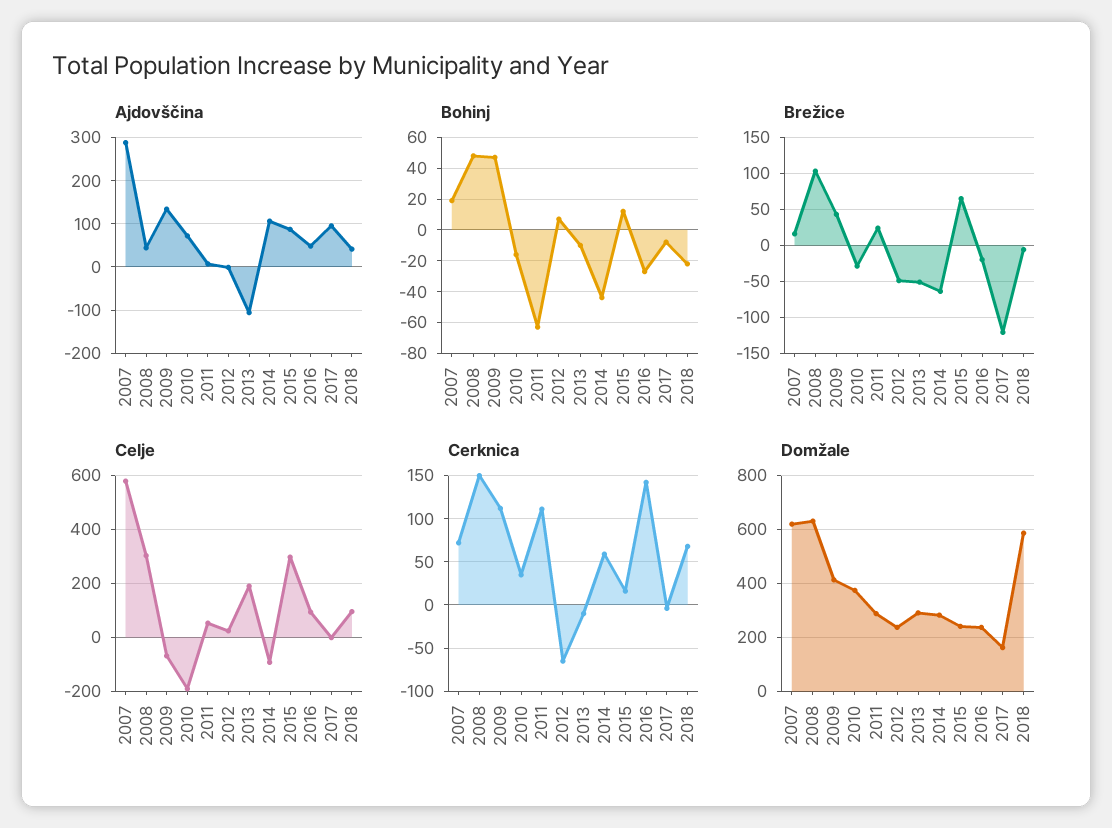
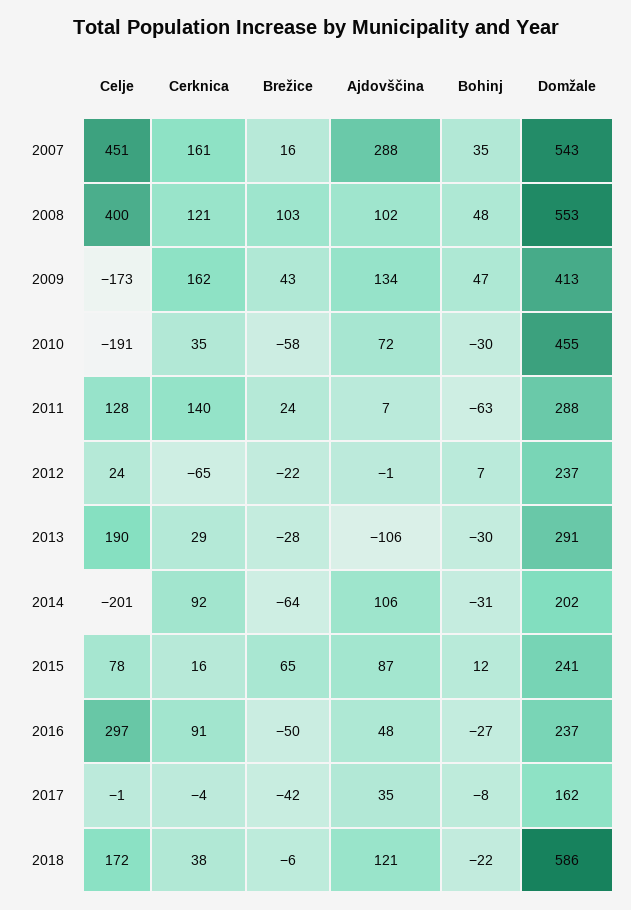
  {
    "Ajdovščina": {
      "2007": 288,
-     "2008": 40,
+     "2008": 102,
      "2009": 134,
      "2010": 72,
      "2011": 7,
      "2012": -1,
      "2013": -106,
      "2014": 106,
      "2015": 87,
      "2016": 48,
-     "2017": 100,
+     "2017": 35,
-     "2018": 40
+     "2018": 121
    },
    "Bohinj": {
-     "2007": 20,
+     "2007": 35,
      "2008": 48,
      "2009": 47,
-     "2010": -15,
+     "2010": -30,
      "2011": -63,
      "2012": 7,
-     "2013": -10,
+     "2013": -30,
-     "2014": -45,
+     "2014": -31,
      "2015": 12,
      "2016": -27,
      "2017": -8,
      "2018": -22
    },
    "Brežice": {
      "2007": 16,
      "2008": 103,
      "2009": 43,
-     "2010": -30,
+     "2010": -58,
      "2011": 24,
-     "2012": -50,
+     "2012": -22,
-     "2013": -50,
+     "2013": -28,
      "2014": -64,
      "2015": 65,
-     "2016": -20,
+     "2016": -50,
-     "2017": -120,
+     "2017": -42,
      "2018": -6
    },
    "Celje": {
-     "2007": 575,
+     "2007": 451,
-     "2008": 300,
+     "2008": 400,
-     "2009": -75,
+     "2009": -173,
      "2010": -191,
-     "2011": 50,
+     "2011": 128,
      "2012": 24,
      "2013": 190,
-     "2014": -100,
+     "2014": -201,
-     "2015": 300,
+     "2015": 78,
-     "2016": 100,
+     "2016": 297,
      "2017": -1,
-     "2018": 100
+     "2018": 172
    },
    "Cerknica": {
-     "2007": 70,
+     "2007": 161,
-     "2008": 150,
+     "2008": 121,
-     "2009": 110,
+     "2009": 162,
      "2010": 35,
-     "2011": 110,
+     "2011": 140,
      "2012": -65,
-     "2013": -10,
+     "2013": 29,
-     "2014": 60,
+     "2014": 92,
      "2015": 16,
-     "2016": 140,
+     "2016": 91,
      "2017": -4,
-     "2018": 70
+     "2018": 38
    },
    "Domžale": {
-     "2007": 625,
+     "2007": 543,
-     "2008": 625,
+     "2008": 553,
      "2009": 413,
-     "2010": 375,
+     "2010": 455,
      "2011": 288,
      "2012": 237,
      "2013": 291,
-     "2014": 275,
+     "2014": 202,
      "2015": 241,
      "2016": 237,
      "2017": 162,
      "2018": 586
    }
  }

